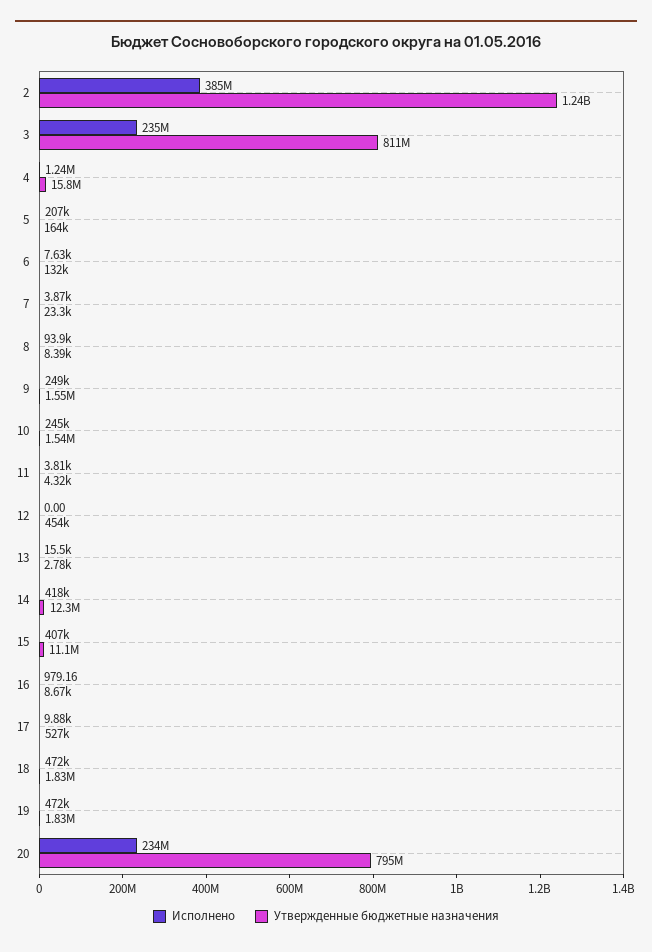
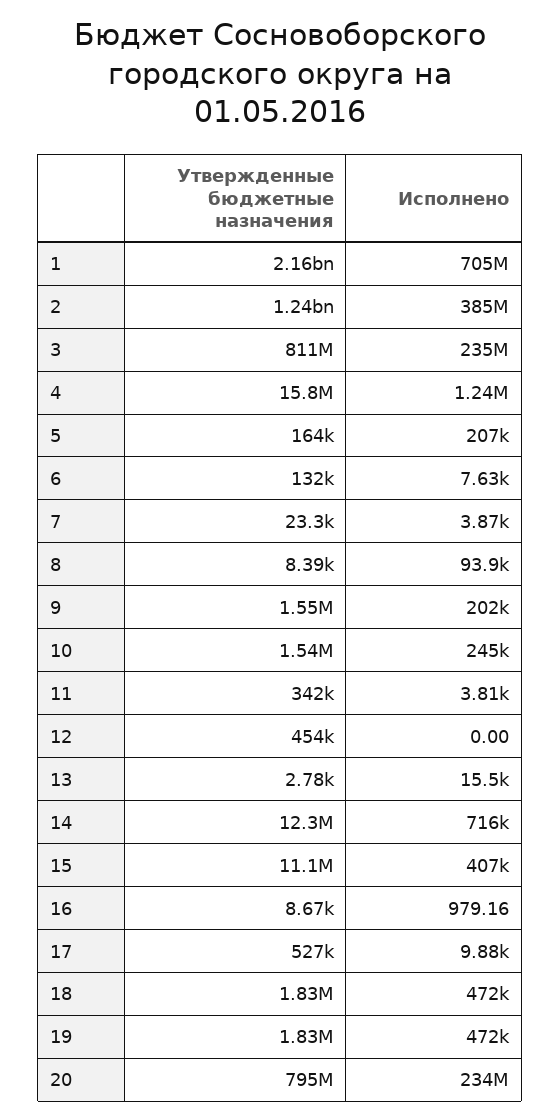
  {
    "Исполнено": {
      "2": 385000000,
      "3": 235000000,
      "4": 1240000,
      "5": 207000,
      "6": 7630,
      "7": 3870,
      "8": 93900,
-     "9": 249000,
+     "9": 202000,
      "10": 245000,
      "11": 3810,
      "12": 0,
      "13": 15500,
-     "14": 418000,
+     "14": 716000,
      "15": 407000,
      "16": 979.16,
      "17": 9880,
      "18": 472000,
      "19": 472000,
-     "20": 234000000
+     "20": 234000000,
+     "1": 705000000
    },
    "Утвержденные бюджетные назначения": {
      "2": 1240000000,
      "3": 811000000,
      "4": 15800000,
      "5": 164000,
      "6": 132000,
      "7": 23300,
      "8": 8390,
      "9": 1550000,
      "10": 1540000,
-     "11": 4320,
+     "11": 342000,
      "12": 454000,
      "13": 2780,
      "14": 12300000,
      "15": 11100000,
      "16": 8670,
      "17": 527000,
      "18": 1830000,
      "19": 1830000,
-     "20": 795000000
+     "20": 795000000,
+     "1": 2160000000
    }
  }

